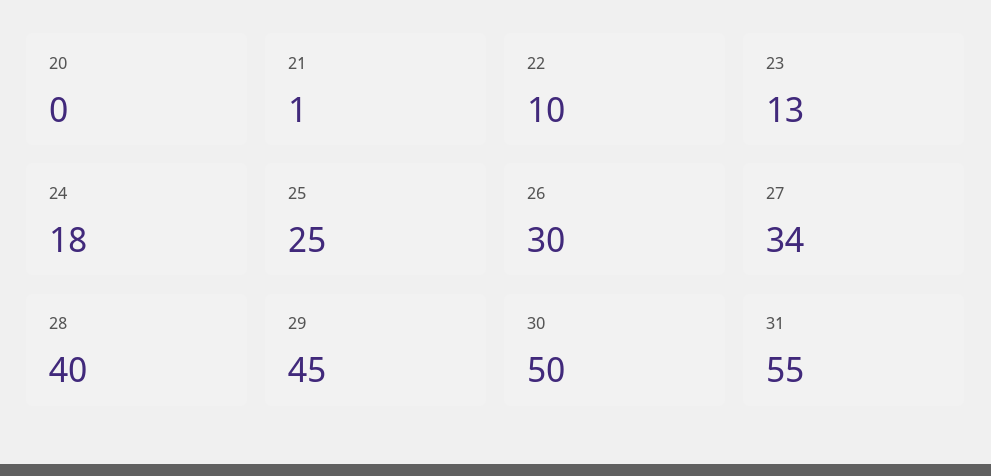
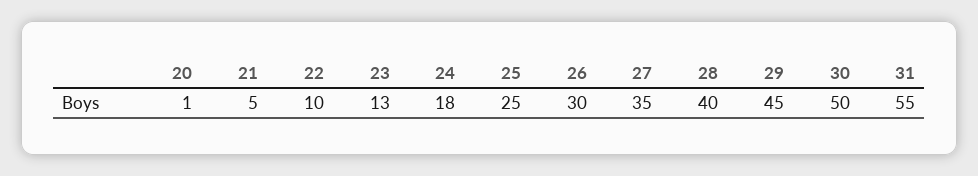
  {
-   "20": 0,
+   "20": 1,
-   "21": 1,
+   "21": 5,
    "22": 10,
    "23": 13,
    "24": 18,
    "25": 25,
    "26": 30,
-   "27": 34,
+   "27": 35,
    "28": 40,
    "29": 45,
    "30": 50,
    "31": 55
  }

